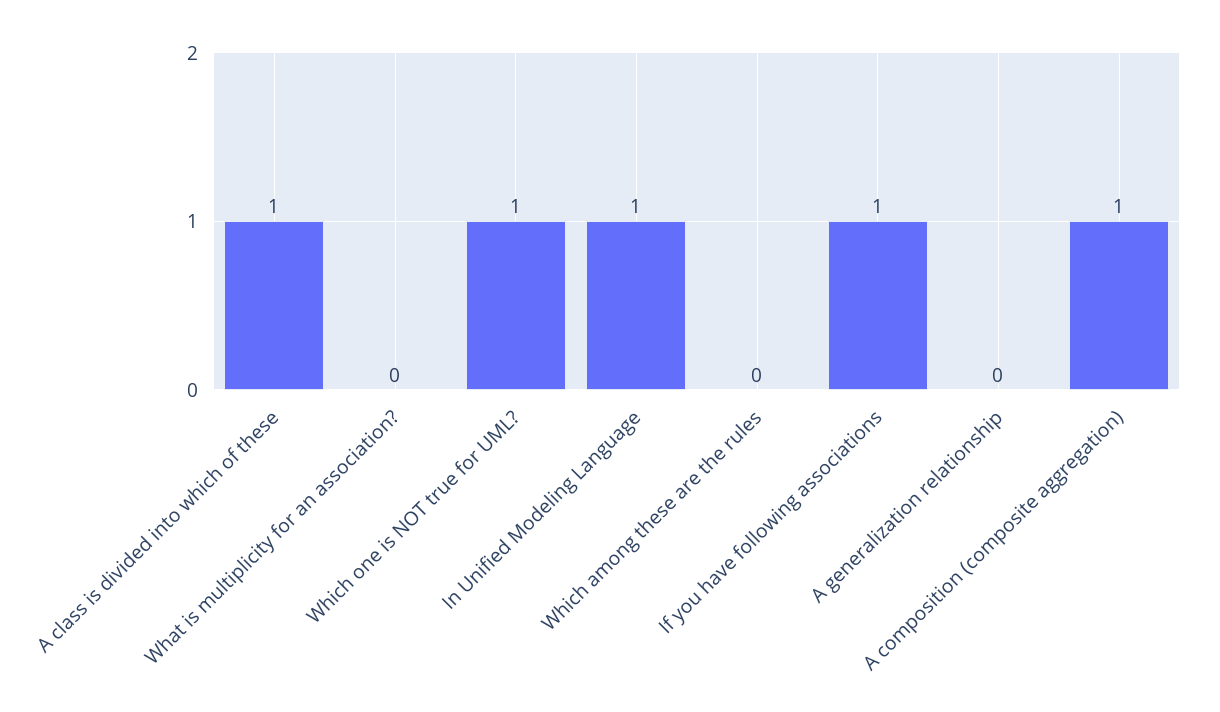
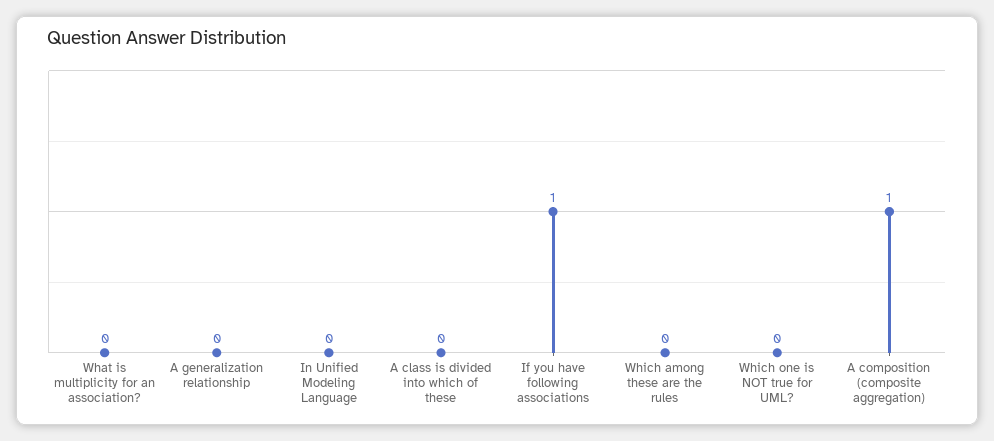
  {
-   "A class is divided into which of these": 1,
+   "A class is divided into which of these": 0,
    "What is multiplicity for an association?": 0,
-   "Which one is NOT true for UML?": 1,
+   "Which one is NOT true for UML?": 0,
-   "In Unified Modeling Language": 1,
+   "In Unified Modeling Language": 0,
    "Which among these are the rules": 0,
    "If you have following associations": 1,
    "A generalization relationship": 0,
    "A composition (composite aggregation)": 1
  }

